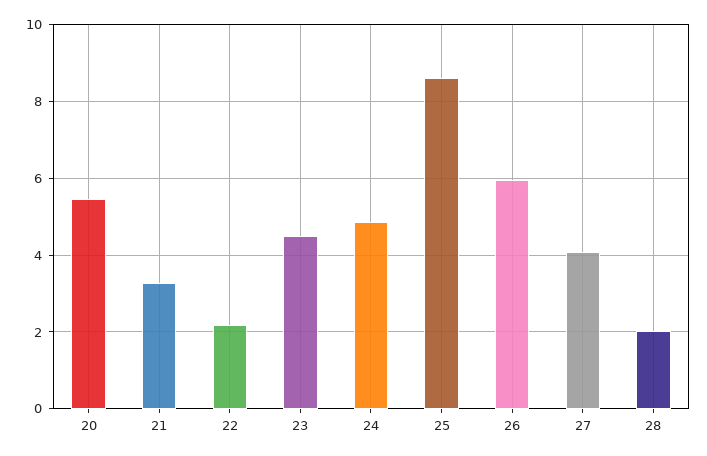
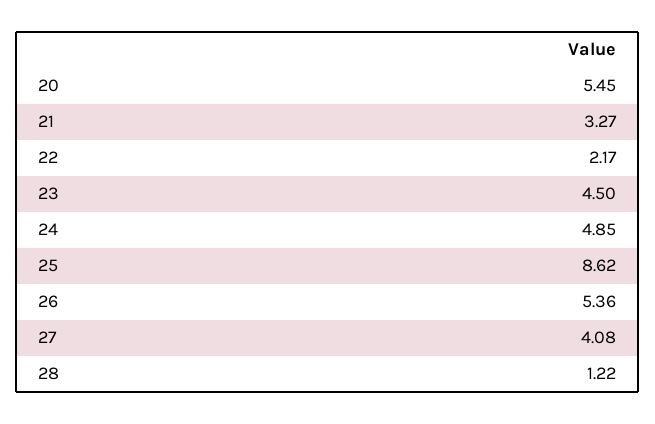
  {
    "20": 5.45,
    "21": 3.27,
    "22": 2.17,
    "23": 4.5,
    "24": 4.85,
    "25": 8.62,
-   "26": 6,
+   "26": 5.36,
    "27": 4.08,
-   "28": 2
+   "28": 1.22
  }

